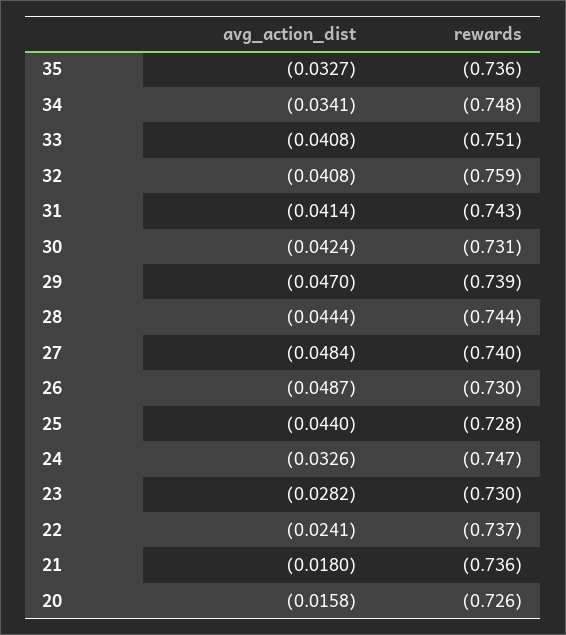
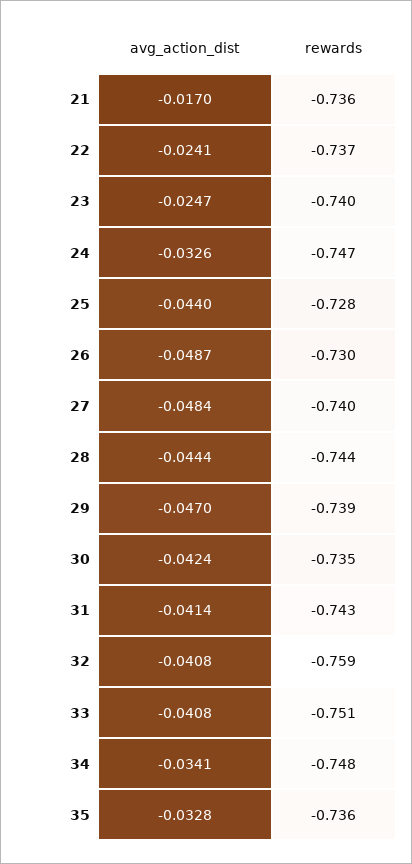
  {
    "avg_action_dist": {
-     "35": -0.0327,
+     "35": -0.0328,
      "34": -0.0341,
      "33": -0.0408,
      "32": -0.0408,
      "31": -0.0414,
      "30": -0.0424,
      "29": -0.047,
      "28": -0.0444,
      "27": -0.0484,
      "26": -0.0487,
      "25": -0.044,
      "24": -0.0326,
-     "23": -0.0282,
+     "23": -0.0247,
      "22": -0.0241,
-     "21": -0.018,
+     "21": -0.017
-     "20": -0.0158
    },
    "rewards": {
      "35": -0.736,
      "34": -0.748,
      "33": -0.751,
      "32": -0.759,
      "31": -0.743,
-     "30": -0.731,
+     "30": -0.735,
      "29": -0.739,
      "28": -0.744,
      "27": -0.74,
      "26": -0.73,
      "25": -0.728,
      "24": -0.747,
-     "23": -0.73,
+     "23": -0.74,
      "22": -0.737,
-     "21": -0.736,
+     "21": -0.736
-     "20": -0.726
    }
  }

